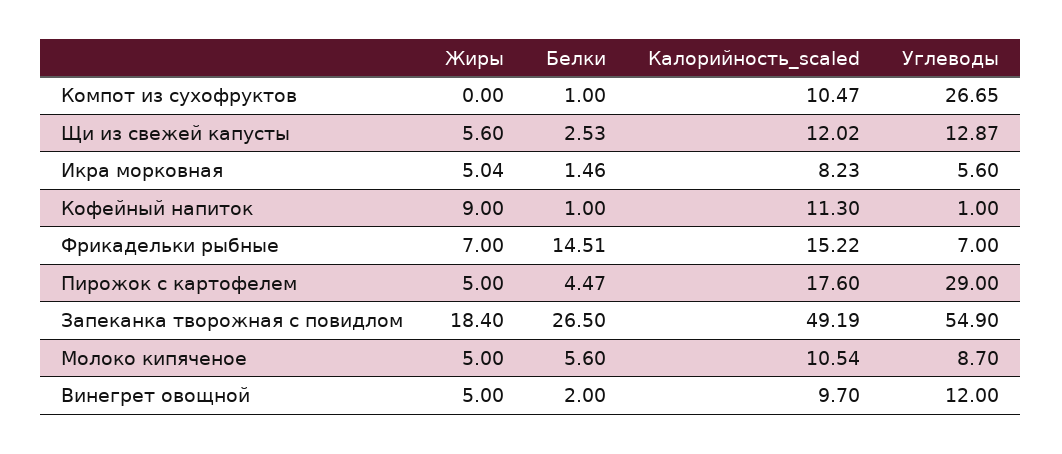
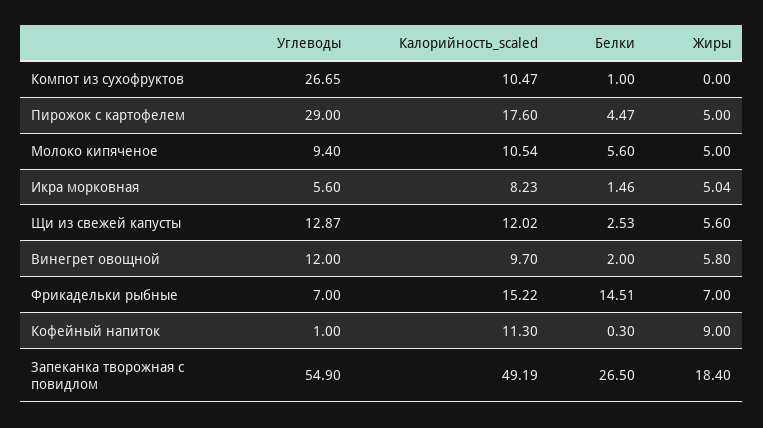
  {
    "Жиры": {
      "Компот из сухофруктов": 0,
      "Щи из свежей капусты": 5.6,
      "Икра морковная": 5.04,
      "Кофейный напиток": 9,
      "Фрикадельки рыбные": 7,
      "Пирожок с картофелем": 5,
      "Запеканка творожная с повидлом": 18.4,
      "Молоко кипяченое": 5,
-     "Винегрет овощной": 5
+     "Винегрет овощной": 5.8
    },
    "Белки": {
      "Компот из сухофруктов": 1,
      "Щи из свежей капусты": 2.53,
      "Икра морковная": 1.46,
-     "Кофейный напиток": 1,
+     "Кофейный напиток": 0.3,
      "Фрикадельки рыбные": 14.51,
      "Пирожок с картофелем": 4.47,
      "Запеканка творожная с повидлом": 26.5,
      "Молоко кипяченое": 5.6,
      "Винегрет овощной": 2
    },
    "Калорийность_scaled": {
      "Компот из сухофруктов": 10.47,
      "Щи из свежей капусты": 12.02,
      "Икра морковная": 8.23,
      "Кофейный напиток": 11.3,
      "Фрикадельки рыбные": 15.22,
      "Пирожок с картофелем": 17.6,
      "Запеканка творожная с повидлом": 49.19,
      "Молоко кипяченое": 10.54,
      "Винегрет овощной": 9.7
    },
    "Углеводы": {
      "Компот из сухофруктов": 26.65,
      "Щи из свежей капусты": 12.87,
      "Икра морковная": 5.6,
      "Кофейный напиток": 1,
      "Фрикадельки рыбные": 7,
      "Пирожок с картофелем": 29,
      "Запеканка творожная с повидлом": 54.9,
-     "Молоко кипяченое": 8.7,
+     "Молоко кипяченое": 9.4,
      "Винегрет овощной": 12
    }
  }

